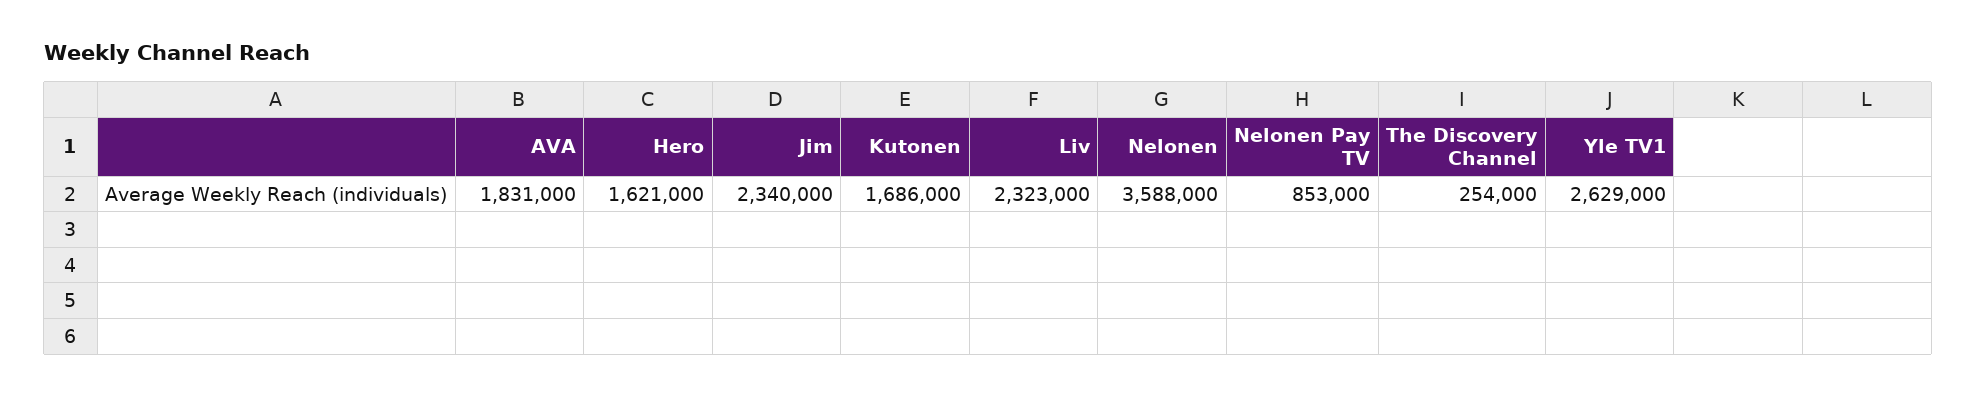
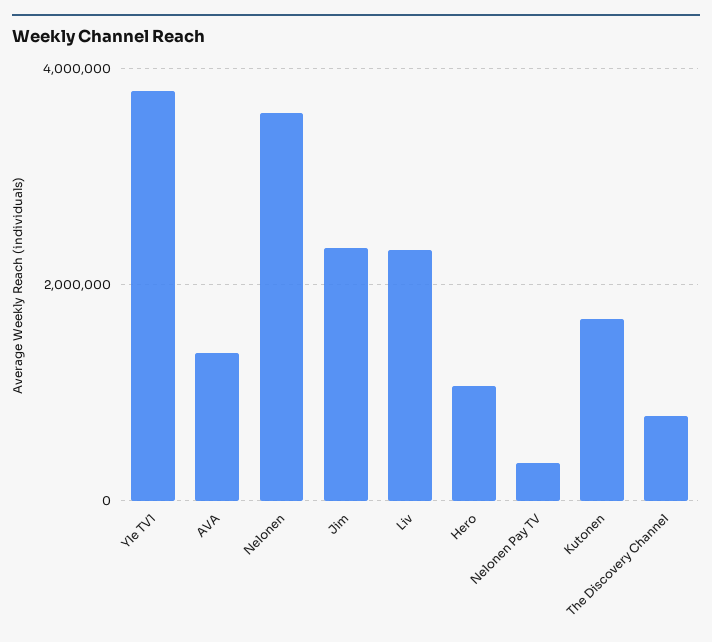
  {
-   "AVA": 1831000,
+   "AVA": 1400000,
-   "Hero": 1621000,
+   "Hero": 1000000,
    "Jim": 2340000,
    "Kutonen": 1686000,
    "Liv": 2323000,
    "Nelonen": 3588000,
-   "Nelonen Pay TV": 853000,
+   "Nelonen Pay TV": 400000,
-   "The Discovery Channel": 254000,
+   "The Discovery Channel": 800000,
-   "Yle TV1": 2629000
+   "Yle TV1": 3800000
  }

